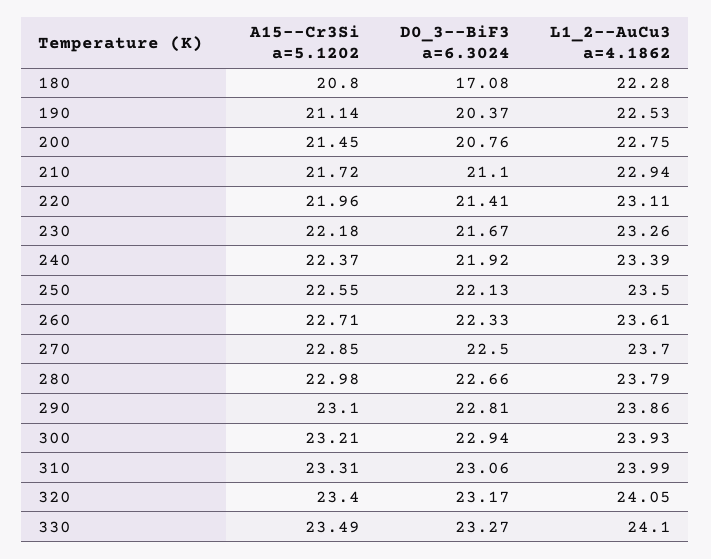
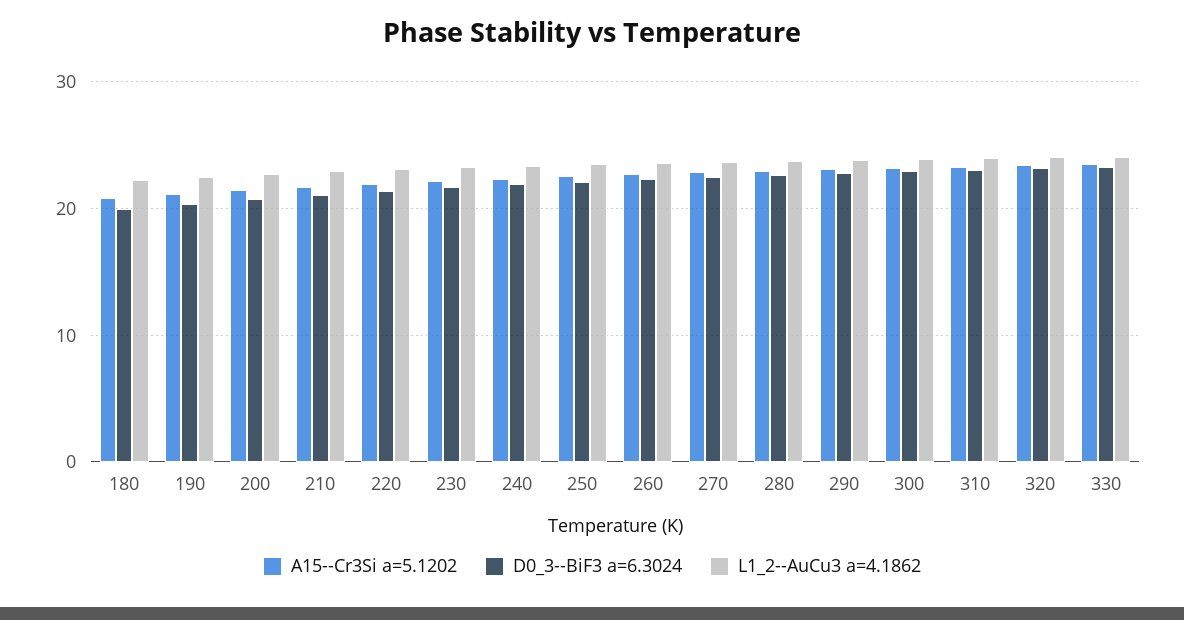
  {
    "A15--Cr3Si a=5.1202": {
      "180": 20.8,
      "190": 21.14,
      "200": 21.45,
      "210": 21.72,
      "220": 21.96,
      "230": 22.18,
      "240": 22.37,
      "250": 22.55,
      "260": 22.71,
      "270": 22.85,
      "280": 22.98,
      "290": 23.1,
      "300": 23.21,
      "310": 23.31,
      "320": 23.4,
      "330": 23.49
    },
    "D0_3--BiF3 a=6.3024": {
-     "180": 17.08,
+     "180": 20,
      "190": 20.37,
      "200": 20.76,
      "210": 21.1,
      "220": 21.41,
      "230": 21.67,
      "240": 21.92,
      "250": 22.13,
      "260": 22.33,
      "270": 22.5,
      "280": 22.66,
      "290": 22.81,
      "300": 22.94,
      "310": 23.06,
      "320": 23.17,
      "330": 23.27
    },
    "L1_2--AuCu3 a=4.1862": {
      "180": 22.28,
      "190": 22.53,
      "200": 22.75,
      "210": 22.94,
      "220": 23.11,
      "230": 23.26,
      "240": 23.39,
      "250": 23.5,
      "260": 23.61,
      "270": 23.7,
      "280": 23.79,
      "290": 23.86,
      "300": 23.93,
      "310": 23.99,
      "320": 24.05,
      "330": 24.1
    }
  }

